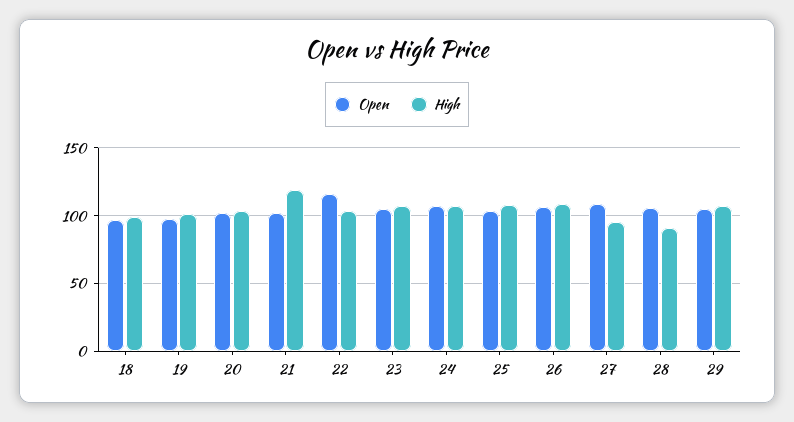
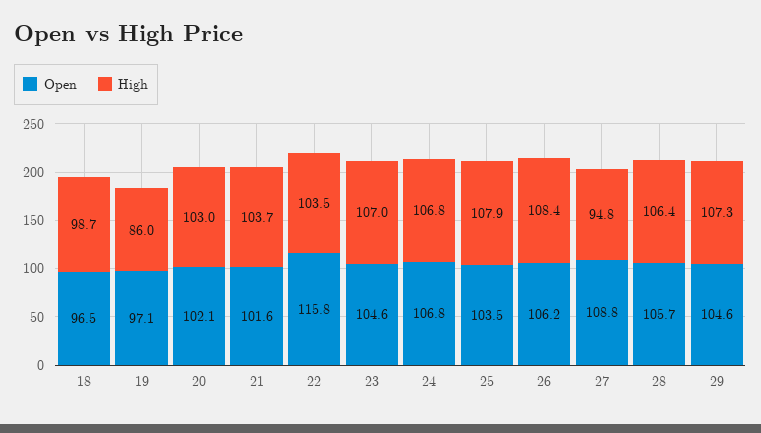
  {
    "Open": {
      "18": 96.5,
      "19": 97.1,
      "20": 102.1,
      "21": 101.6,
      "22": 115.8,
      "23": 104.6,
      "24": 106.8,
      "25": 103.5,
      "26": 106.2,
      "27": 108.8,
      "28": 105.7,
      "29": 104.6
    },
    "High": {
      "18": 98.7,
-     "19": 100,
+     "19": 86,
      "20": 103,
-     "21": 120,
+     "21": 103.7,
      "22": 103.5,
      "23": 107,
      "24": 106.8,
      "25": 107.9,
      "26": 108.4,
      "27": 94.8,
-     "28": 90,
+     "28": 106.4,
      "29": 107.3
    }
  }

